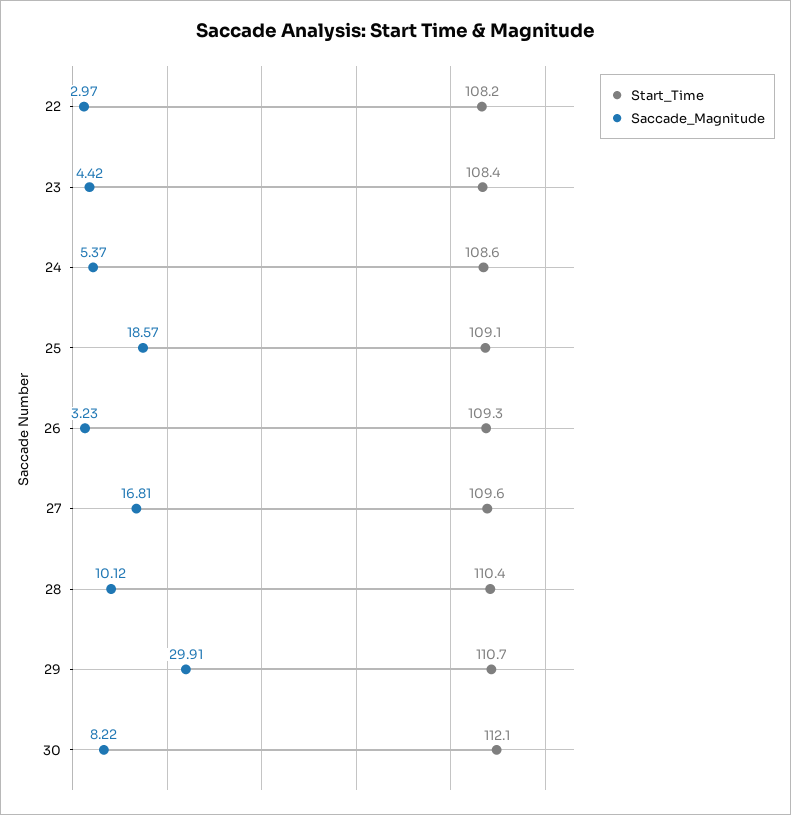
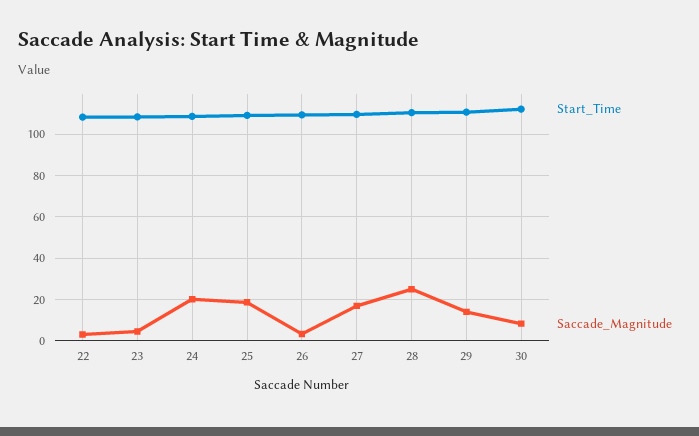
  {
    "Start_Time": {
      "22": 108.2,
      "23": 108.4,
      "24": 108.6,
      "25": 109.1,
      "26": 109.3,
      "27": 109.6,
      "28": 110.4,
      "29": 110.7,
      "30": 112.1
    },
    "Saccade_Magnitude": {
      "22": 2.97,
      "23": 4.42,
-     "24": 5.37,
+     "24": 20,
      "25": 18.57,
      "26": 3.23,
      "27": 16.81,
-     "28": 10.12,
+     "28": 25,
-     "29": 29.91,
+     "29": 15,
      "30": 8.22
    }
  }

